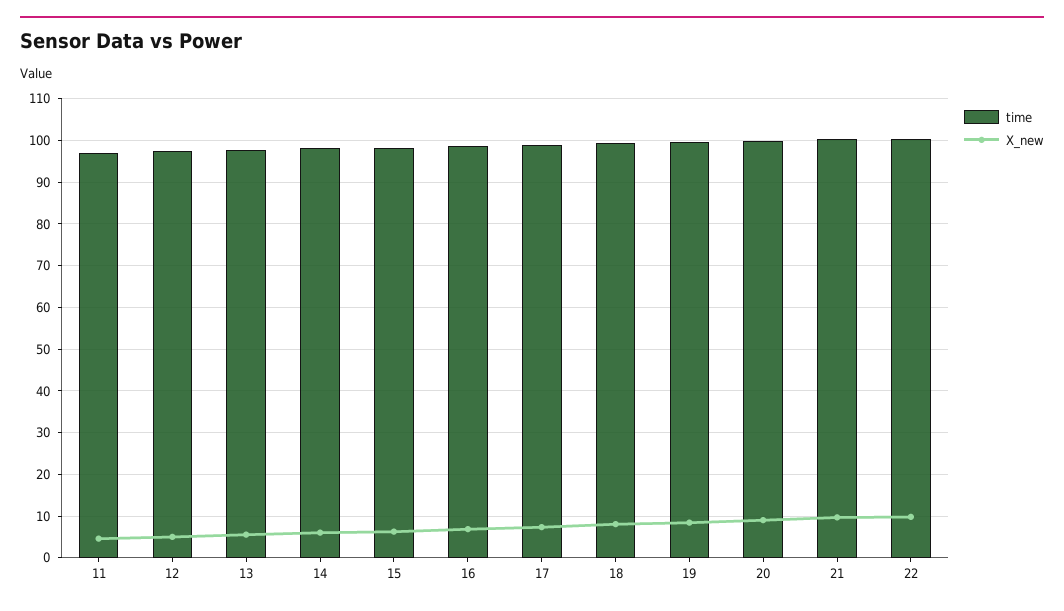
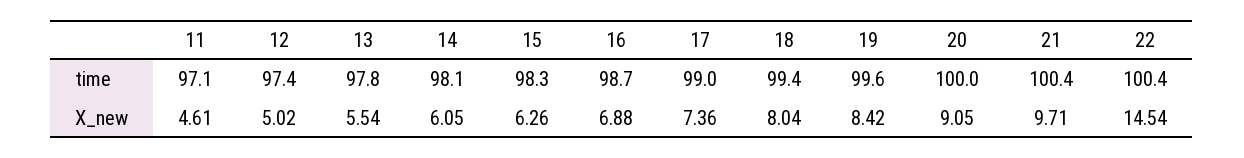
  {
    "time": {
      "11": 97.1,
      "12": 97.4,
      "13": 97.8,
      "14": 98.1,
      "15": 98.3,
      "16": 98.7,
      "17": 99,
      "18": 99.4,
      "19": 99.6,
      "20": 100,
      "21": 100.4,
      "22": 100.4
    },
    "X_new": {
      "11": 4.61,
      "12": 5.02,
      "13": 5.54,
      "14": 6.05,
      "15": 6.26,
      "16": 6.88,
      "17": 7.36,
      "18": 8.04,
      "19": 8.42,
      "20": 9.05,
      "21": 9.71,
-     "22": 10
+     "22": 14.54
    }
  }

